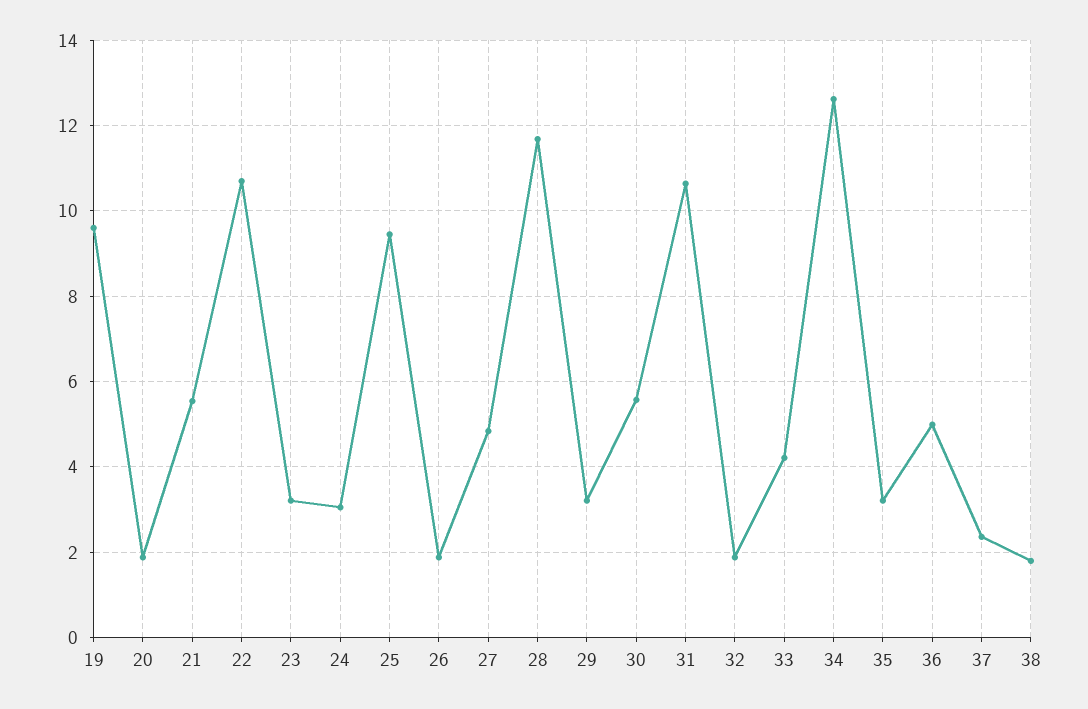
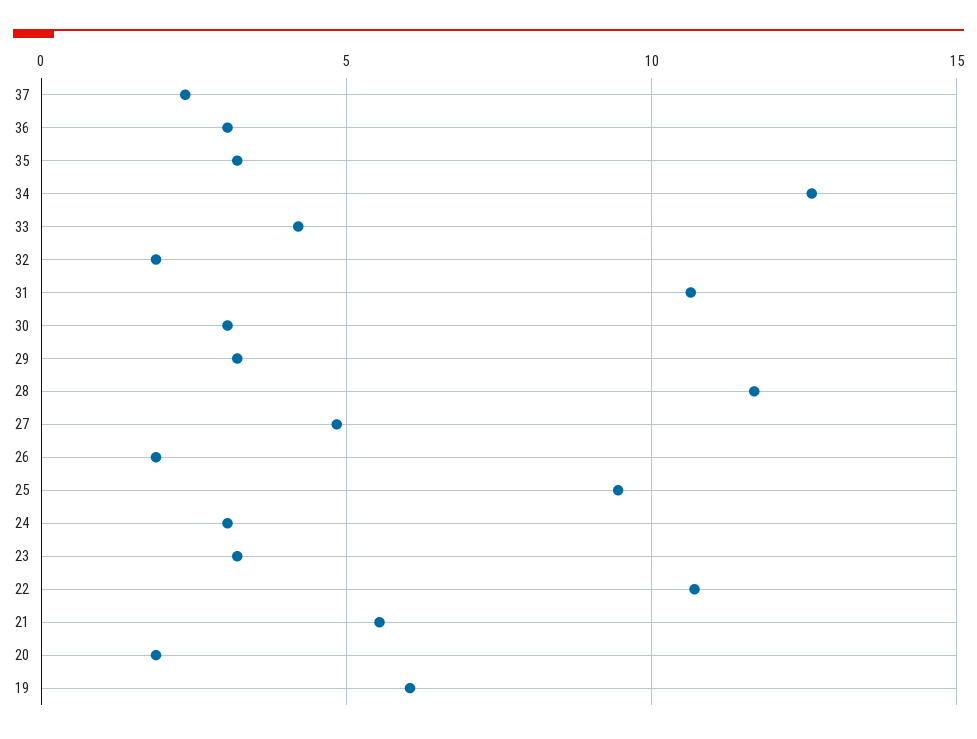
  {
-   "19": 9.6,
+   "19": 6,
    "20": 1.8,
    "21": 5.6,
    "22": 10.8,
    "23": 3.2,
    "24": 3,
    "25": 9.4,
    "26": 1.8,
    "27": 4.8,
    "28": 11.6,
    "29": 3.2,
-   "30": 5.6,
+   "30": 3,
    "31": 10.6,
    "32": 1.8,
    "33": 4.2,
    "34": 12.6,
    "35": 3.2,
-   "36": 5,
+   "36": 3,
-   "37": 2.4,
+   "37": 2.4
-   "38": 1.8
  }

